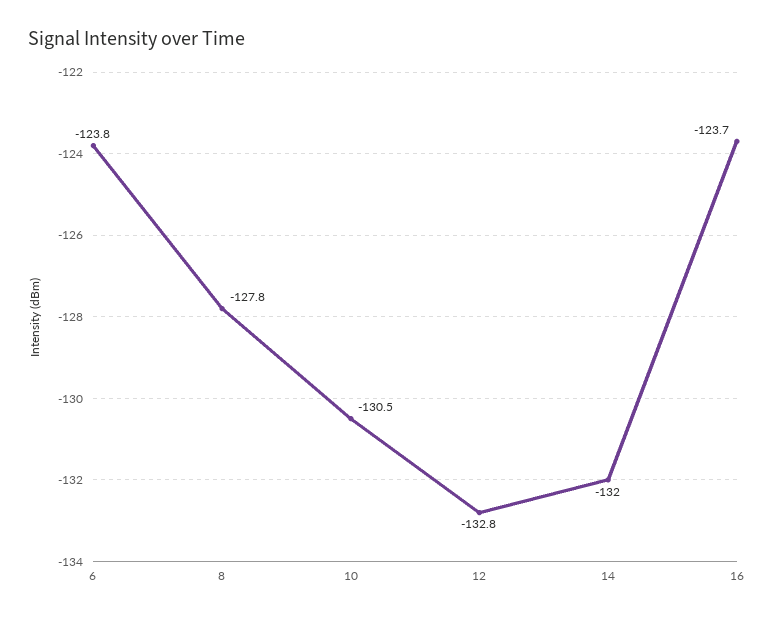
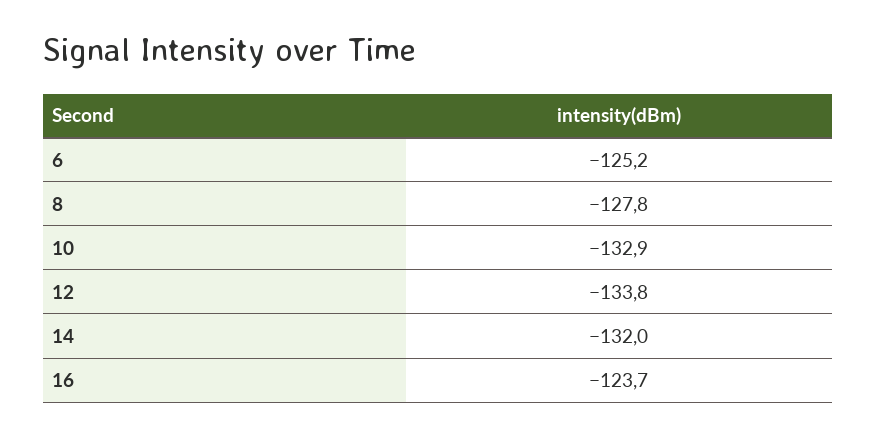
  {
-   "6": -123.8,
+   "6": -125.2,
    "8": -127.8,
-   "10": -130.5,
+   "10": -132.9,
-   "12": -132.8,
+   "12": -133.8,
    "14": -132,
    "16": -123.7
  }

